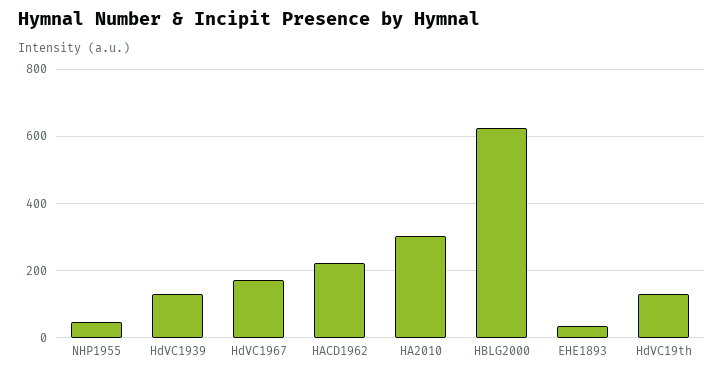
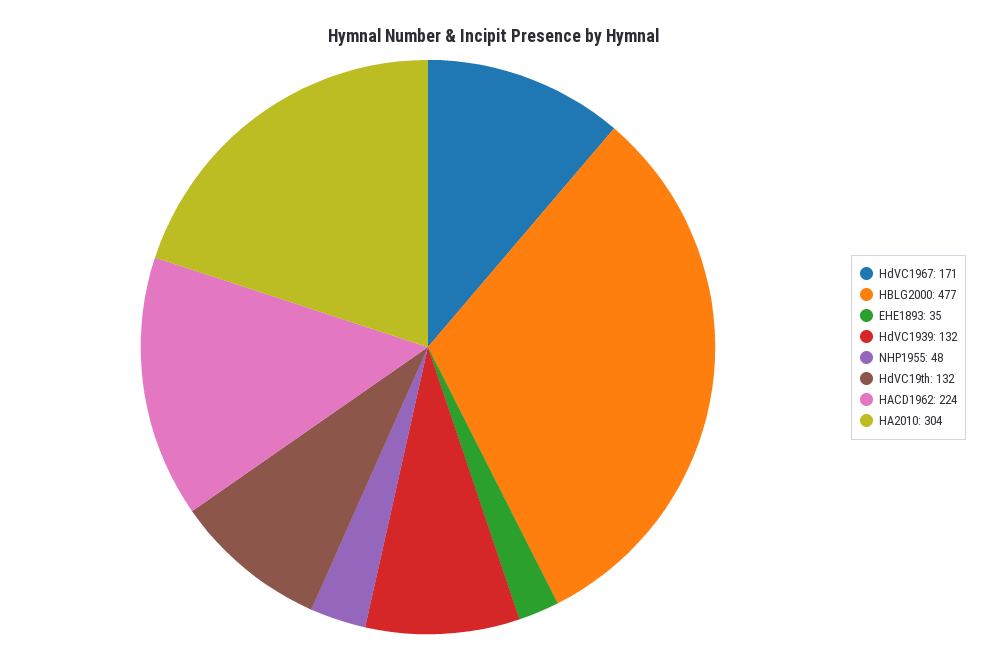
  {
    "NHP1955": 48,
    "HdVC1939": 132,
    "HdVC1967": 171,
    "HACD1962": 224,
    "HA2010": 304,
-   "HBLG2000": 620,
+   "HBLG2000": 477,
    "EHE1893": 35,
    "HdVC19th": 132
  }

